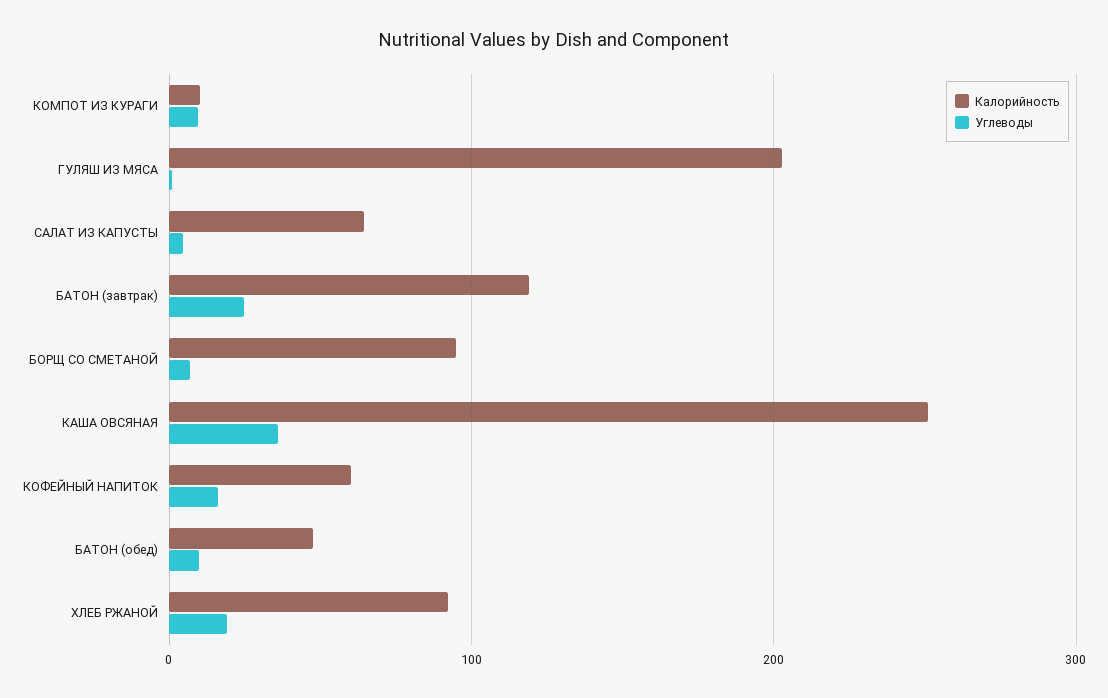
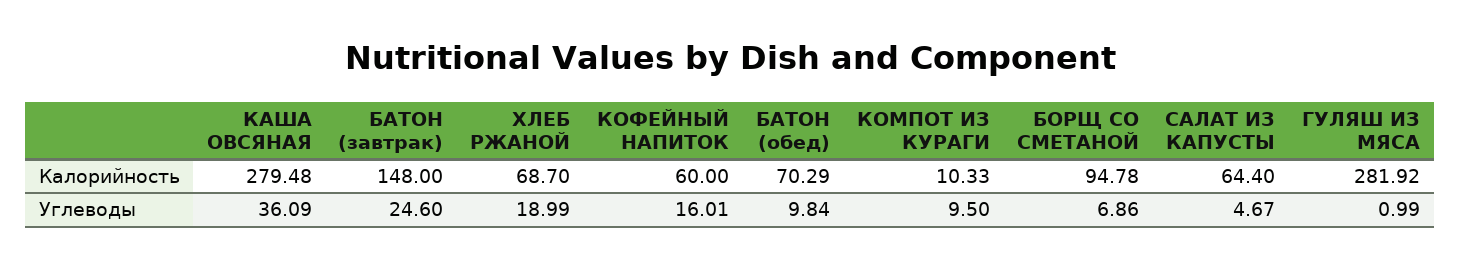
  {
    "Калорийность": {
      "КОМПОТ ИЗ КУРАГИ": 10.33,
-     "ГУЛЯШ ИЗ МЯСА": 200,
+     "ГУЛЯШ ИЗ МЯСА": 281.92,
      "САЛАТ ИЗ КАПУСТЫ": 64.4,
-     "БАТОН (завтрак)": 120,
+     "БАТОН (завтрак)": 148,
      "БОРЩ СО СМЕТАНОЙ": 94.78,
-     "КАША ОВСЯНАЯ": 250,
+     "КАША ОВСЯНАЯ": 279.48,
      "КОФЕЙНЫЙ НАПИТОК": 60,
-     "БАТОН (обед)": 50,
+     "БАТОН (обед)": 70.29,
-     "ХЛЕБ РЖАНОЙ": 90
+     "ХЛЕБ РЖАНОЙ": 68.7
    },
    "Углеводы": {
      "КОМПОТ ИЗ КУРАГИ": 9.5,
      "ГУЛЯШ ИЗ МЯСА": 0.99,
      "САЛАТ ИЗ КАПУСТЫ": 4.67,
      "БАТОН (завтрак)": 24.6,
      "БОРЩ СО СМЕТАНОЙ": 6.86,
      "КАША ОВСЯНАЯ": 36.09,
      "КОФЕЙНЫЙ НАПИТОК": 16.01,
      "БАТОН (обед)": 9.84,
      "ХЛЕБ РЖАНОЙ": 18.99
    }
  }

